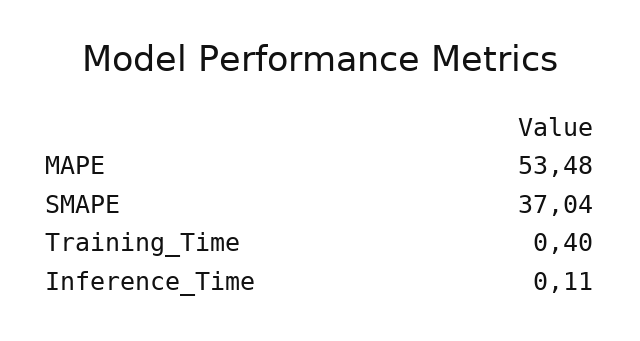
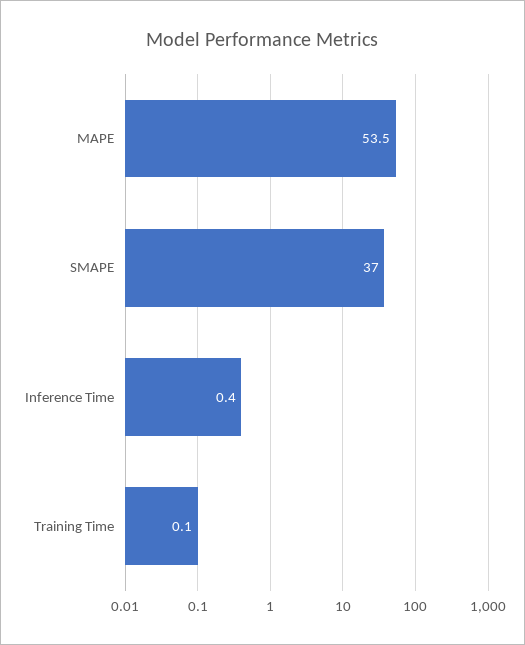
  {
    "MAPE": 53.48,
    "SMAPE": 37.04,
-   "Training_Time": 0.4,
+   "Training_Time": 0.1,
-   "Inference_Time": 0.11
+   "Inference_Time": 0.4
  }

